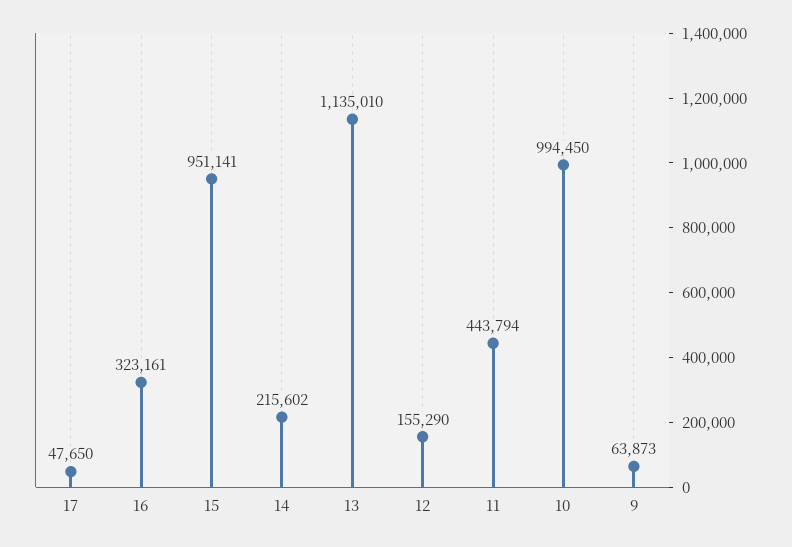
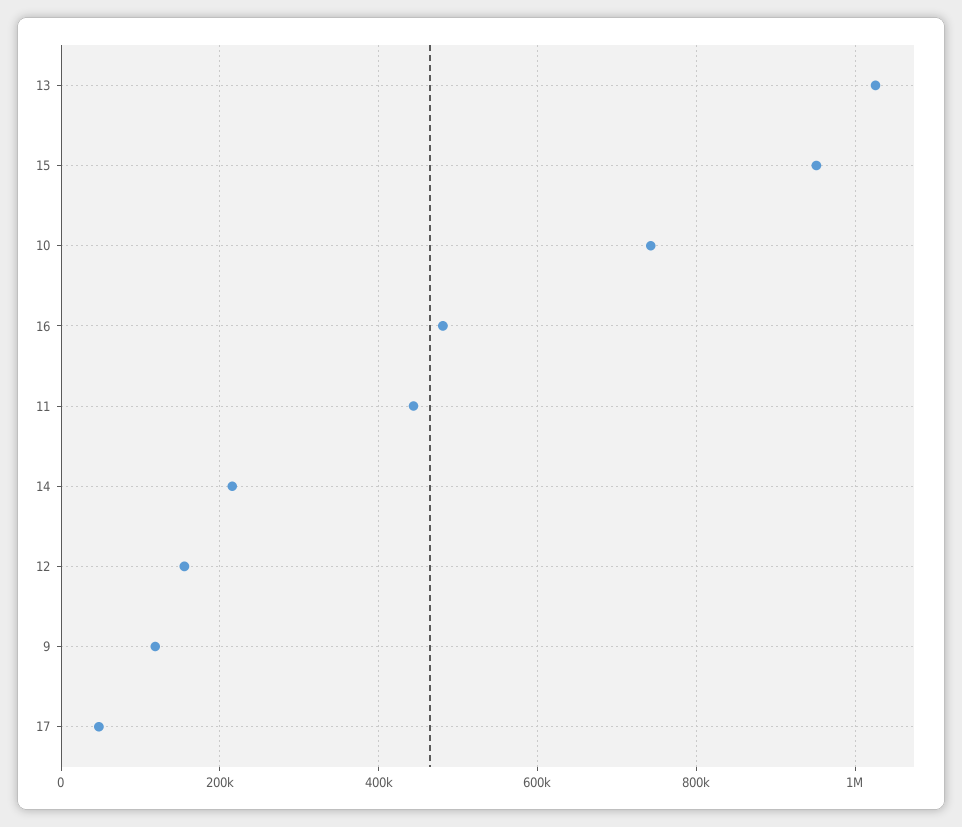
  {
    "17": 47650,
-   "16": 323161,
+   "16": 480000,
    "15": 951141,
    "14": 215602,
-   "13": 1135010,
+   "13": 1020000,
    "12": 155290,
    "11": 443794,
-   "10": 994450,
+   "10": 740000,
-   "9": 63873
+   "9": 120000
  }

